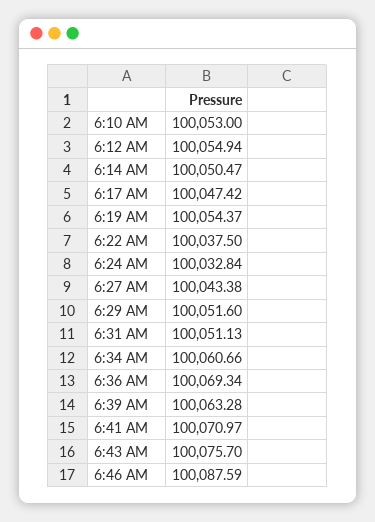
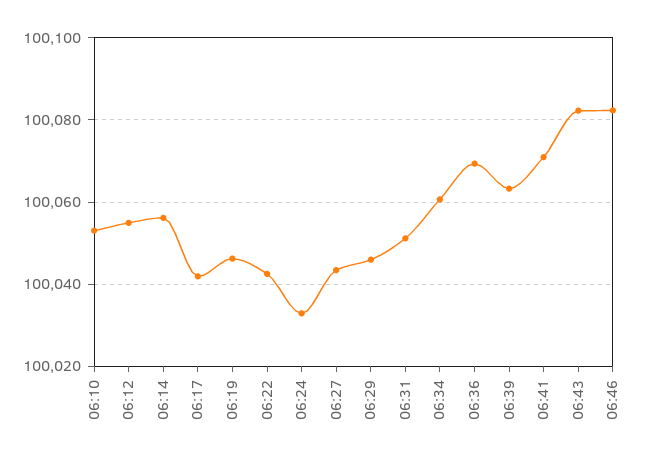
  {
    "6:10 AM": 100053,
    "6:12 AM": 100054.94,
-   "6:14 AM": 100050.47,
+   "6:14 AM": 100056,
-   "6:17 AM": 100047.42,
+   "6:17 AM": 100042,
-   "6:19 AM": 100054.37,
+   "6:19 AM": 100046,
-   "6:22 AM": 100037.5,
+   "6:22 AM": 100042,
    "6:24 AM": 100032.84,
    "6:27 AM": 100043.38,
-   "6:29 AM": 100051.6,
+   "6:29 AM": 100046,
    "6:31 AM": 100051.13,
    "6:34 AM": 100060.66,
    "6:36 AM": 100069.34,
    "6:39 AM": 100063.28,
    "6:41 AM": 100070.97,
-   "6:43 AM": 100075.7,
+   "6:43 AM": 100082,
-   "6:46 AM": 100087.59
+   "6:46 AM": 100082
  }

